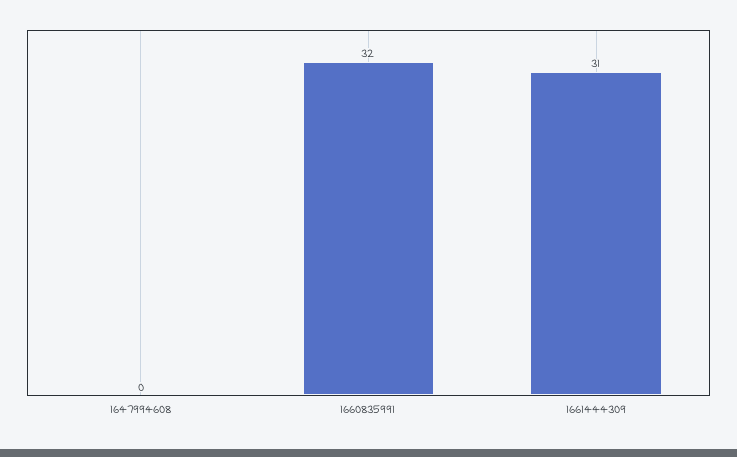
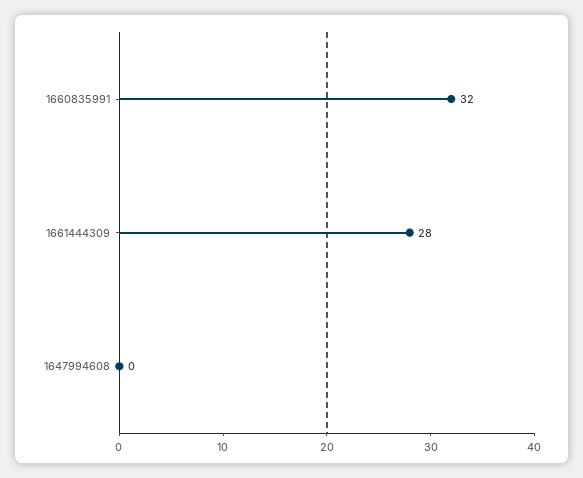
  {
    "1647994608": 0,
    "1660835991": 32,
-   "1661444309": 31
+   "1661444309": 28
  }

